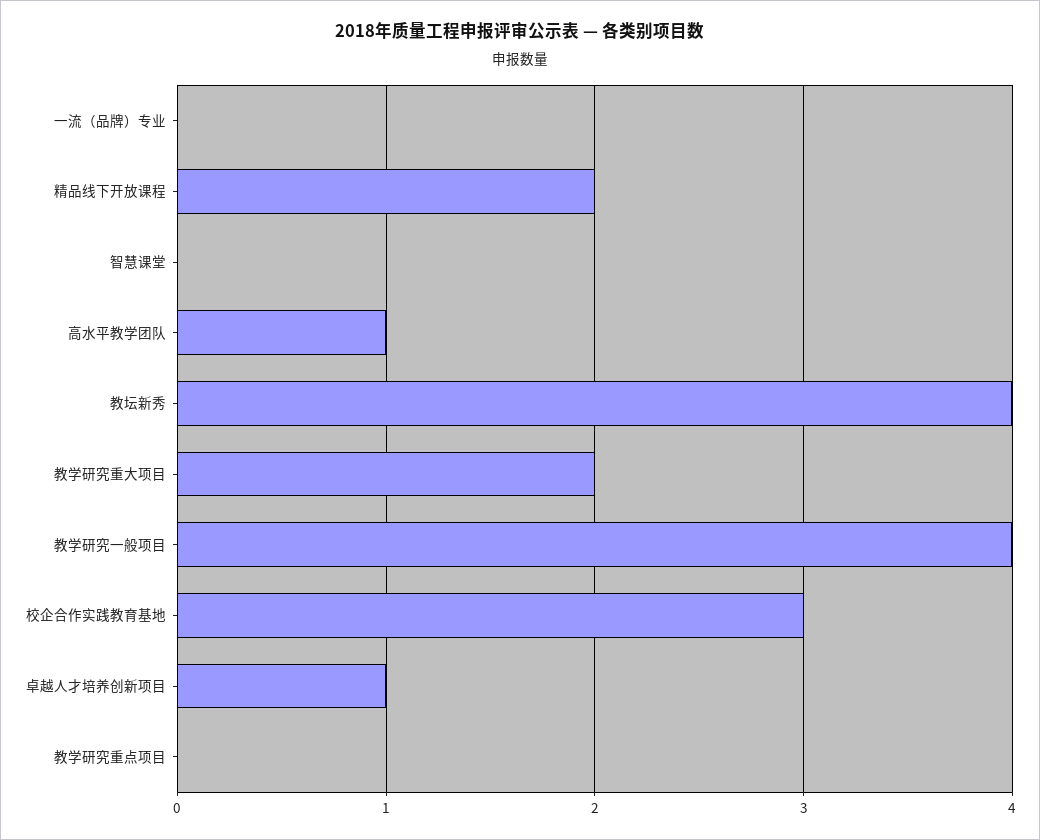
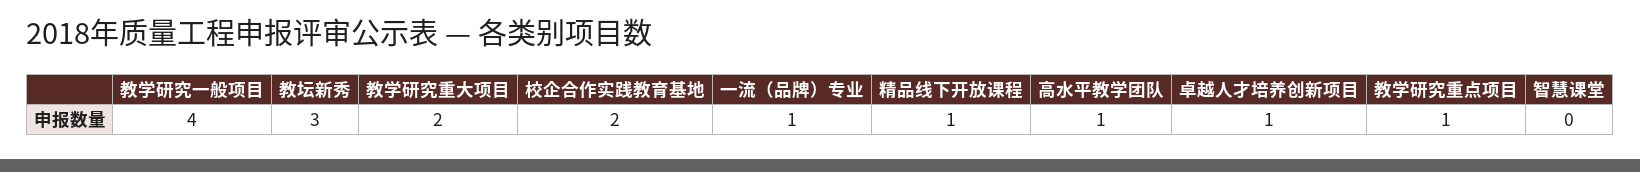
  {
-   "一流（品牌）专业": 0,
+   "一流（品牌）专业": 1,
-   "精品线下开放课程": 2,
+   "精品线下开放课程": 1,
    "智慧课堂": 0,
    "高水平教学团队": 1,
-   "教坛新秀": 4,
+   "教坛新秀": 3,
    "教学研究重大项目": 2,
    "教学研究一般项目": 4,
-   "校企合作实践教育基地": 3,
+   "校企合作实践教育基地": 2,
    "卓越人才培养创新项目": 1,
-   "教学研究重点项目": 0
+   "教学研究重点项目": 1
  }

